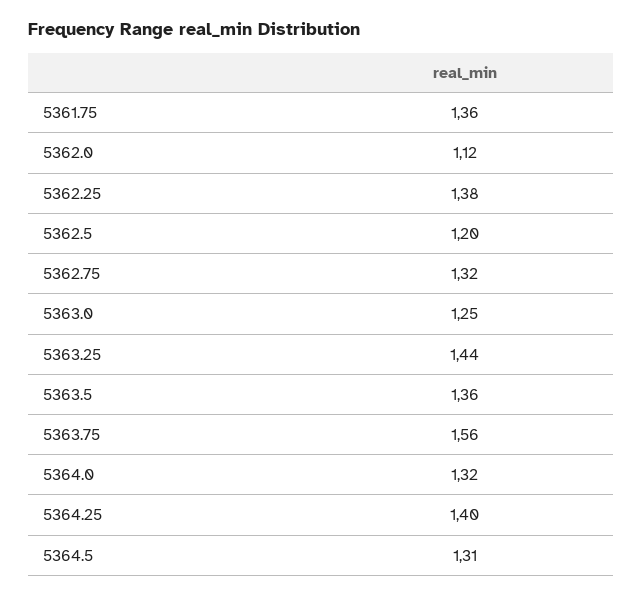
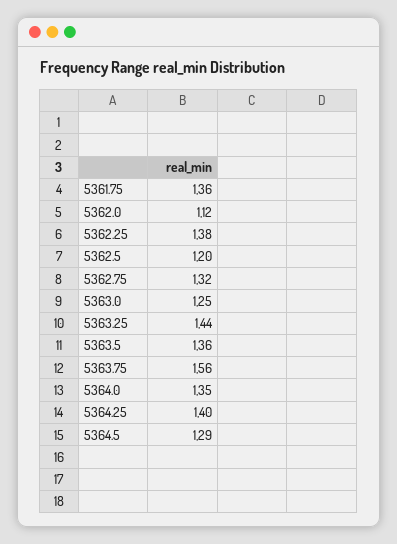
  {
    "5361.75": 1.36,
    "5362.0": 1.12,
    "5362.25": 1.38,
    "5362.5": 1.2,
    "5362.75": 1.32,
    "5363.0": 1.25,
    "5363.25": 1.44,
    "5363.5": 1.36,
    "5363.75": 1.56,
-   "5364.0": 1.32,
+   "5364.0": 1.35,
    "5364.25": 1.4,
-   "5364.5": 1.31
+   "5364.5": 1.29
  }

